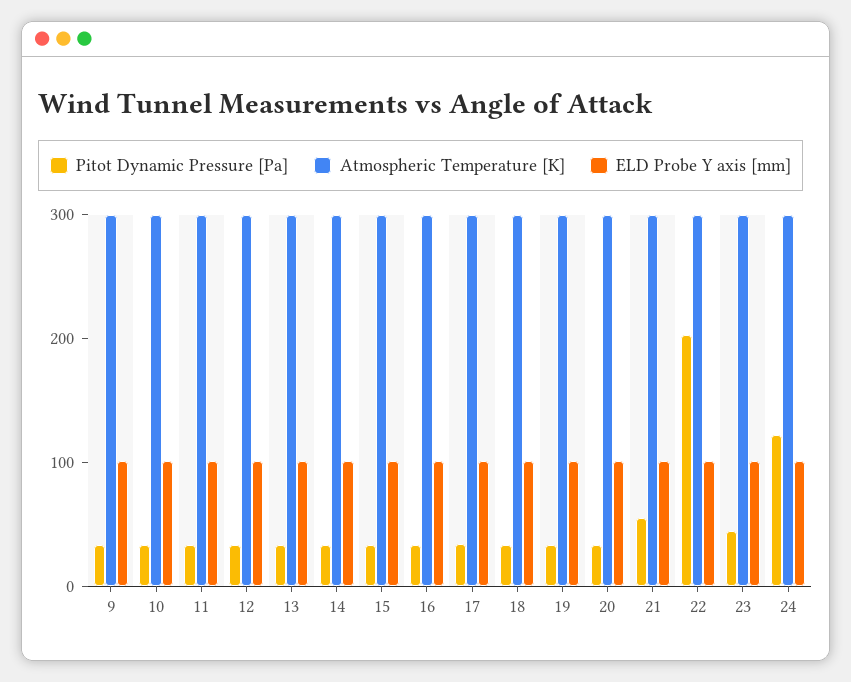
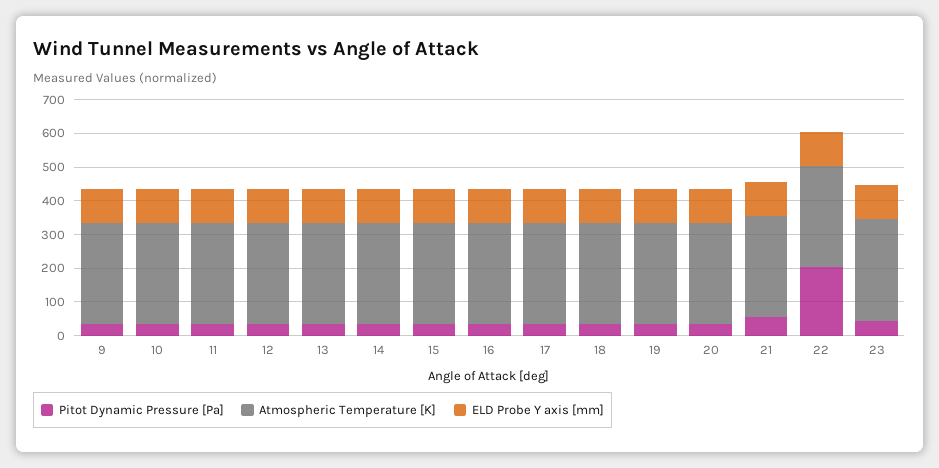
  {
    "Pitot Dynamic Pressure [Pa]": {
      "9": 40,
      "10": 40,
      "11": 40,
      "12": 40,
      "13": 40,
      "14": 40,
      "15": 40,
      "16": 40,
      "17": 40,
      "18": 40,
      "19": 40,
      "20": 40,
      "21": 60,
      "22": 200,
-     "23": 40,
+     "23": 40
-     "24": 120
    },
    "Atmospheric Temperature [K]": {
      "9": 300,
      "10": 300,
      "11": 300,
      "12": 300,
      "13": 300,
      "14": 300,
      "15": 300,
      "16": 300,
      "17": 300,
      "18": 300,
      "19": 300,
      "20": 300,
      "21": 300,
      "22": 300,
-     "23": 300,
+     "23": 300
-     "24": 300
    },
    "ELD Probe Y axis [mm]": {
      "9": 100,
      "10": 100,
      "11": 100,
      "12": 100,
      "13": 100,
      "14": 100,
      "15": 100,
      "16": 100,
      "17": 100,
      "18": 100,
      "19": 100,
      "20": 100,
      "21": 100,
      "22": 100,
-     "23": 100,
+     "23": 100
-     "24": 100
    }
  }

